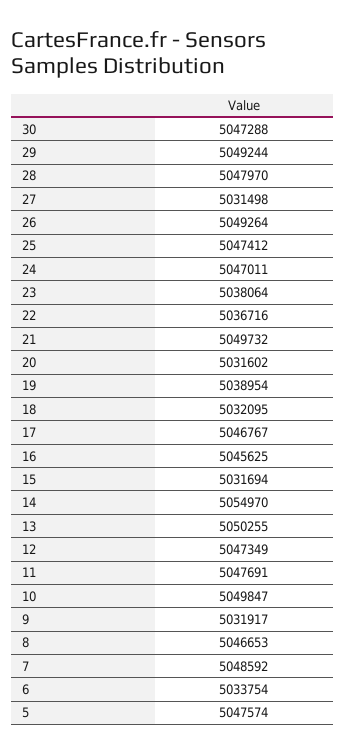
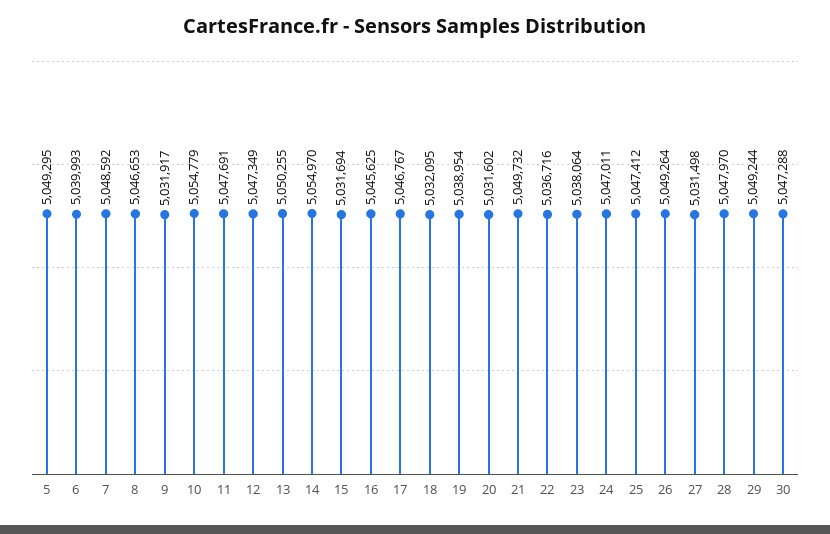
  {
    "30": 5047288,
    "29": 5049244,
    "28": 5047970,
    "27": 5031498,
    "26": 5049264,
    "25": 5047412,
    "24": 5047011,
    "23": 5038064,
    "22": 5036716,
    "21": 5049732,
    "20": 5031602,
    "19": 5038954,
    "18": 5032095,
    "17": 5046767,
    "16": 5045625,
    "15": 5031694,
    "14": 5054970,
    "13": 5050255,
    "12": 5047349,
    "11": 5047691,
-   "10": 5049847,
+   "10": 5054779,
    "9": 5031917,
    "8": 5046653,
    "7": 5048592,
-   "6": 5033754,
+   "6": 5039993,
-   "5": 5047574
+   "5": 5049295
  }

